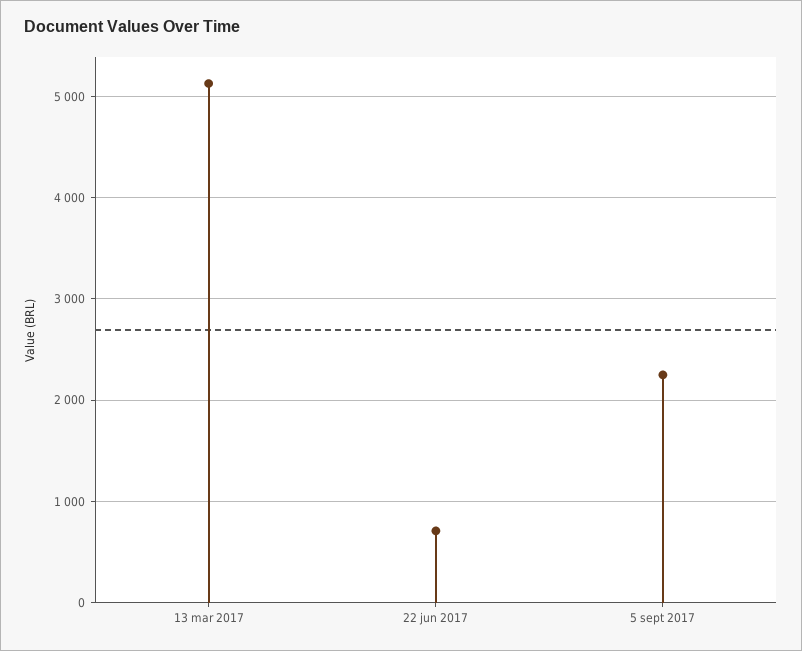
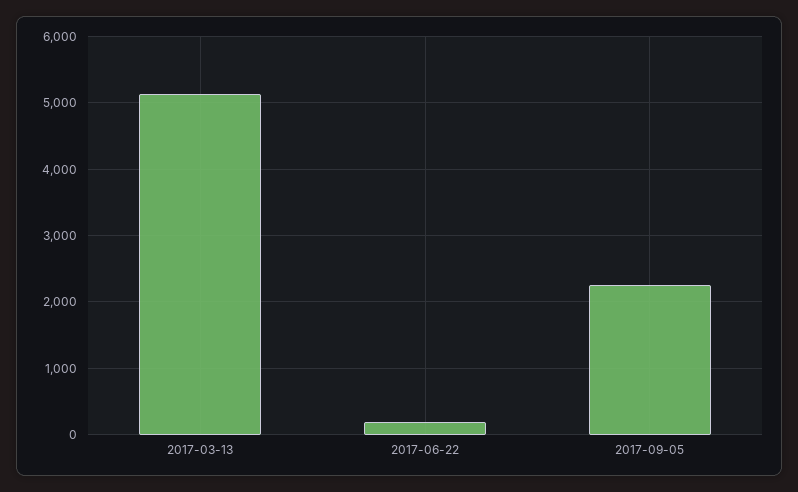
  {
    "13 mar 2017": 5100,
-   "22 jun 2017": 700,
+   "22 jun 2017": 200,
    "5 sept 2017": 2300
  }

